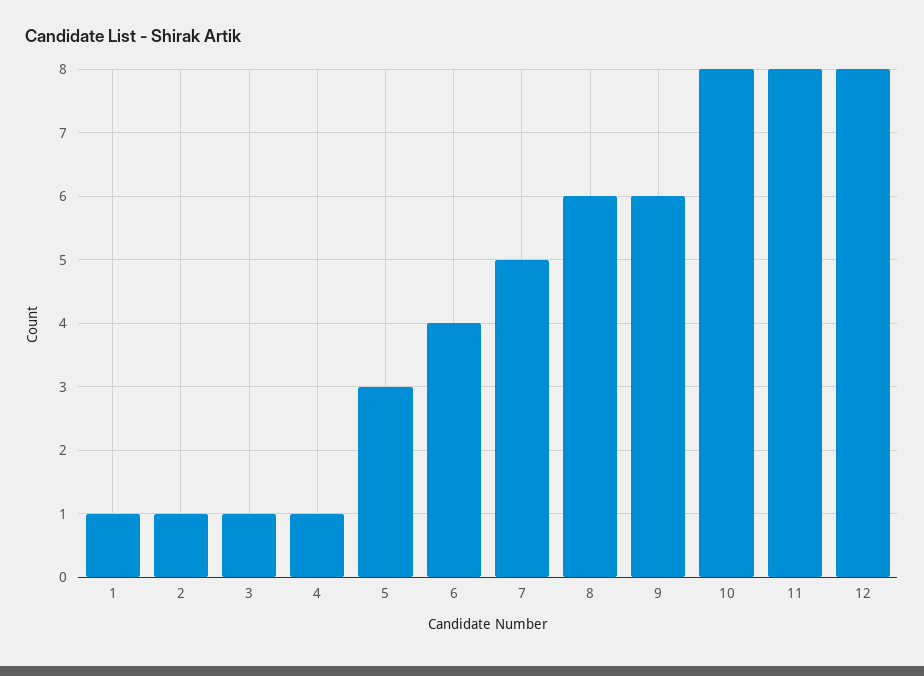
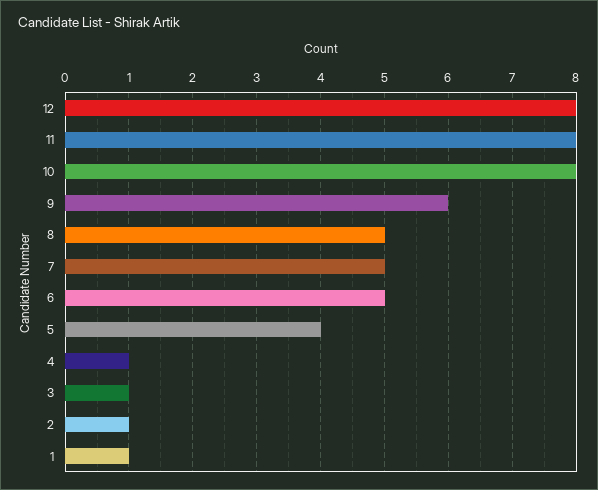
  {
    "1": 1,
    "2": 1,
    "3": 1,
    "4": 1,
-   "5": 3,
+   "5": 4,
-   "6": 4,
+   "6": 5,
    "7": 5,
-   "8": 6,
+   "8": 5,
    "9": 6,
    "10": 8,
    "11": 8,
    "12": 8
  }

